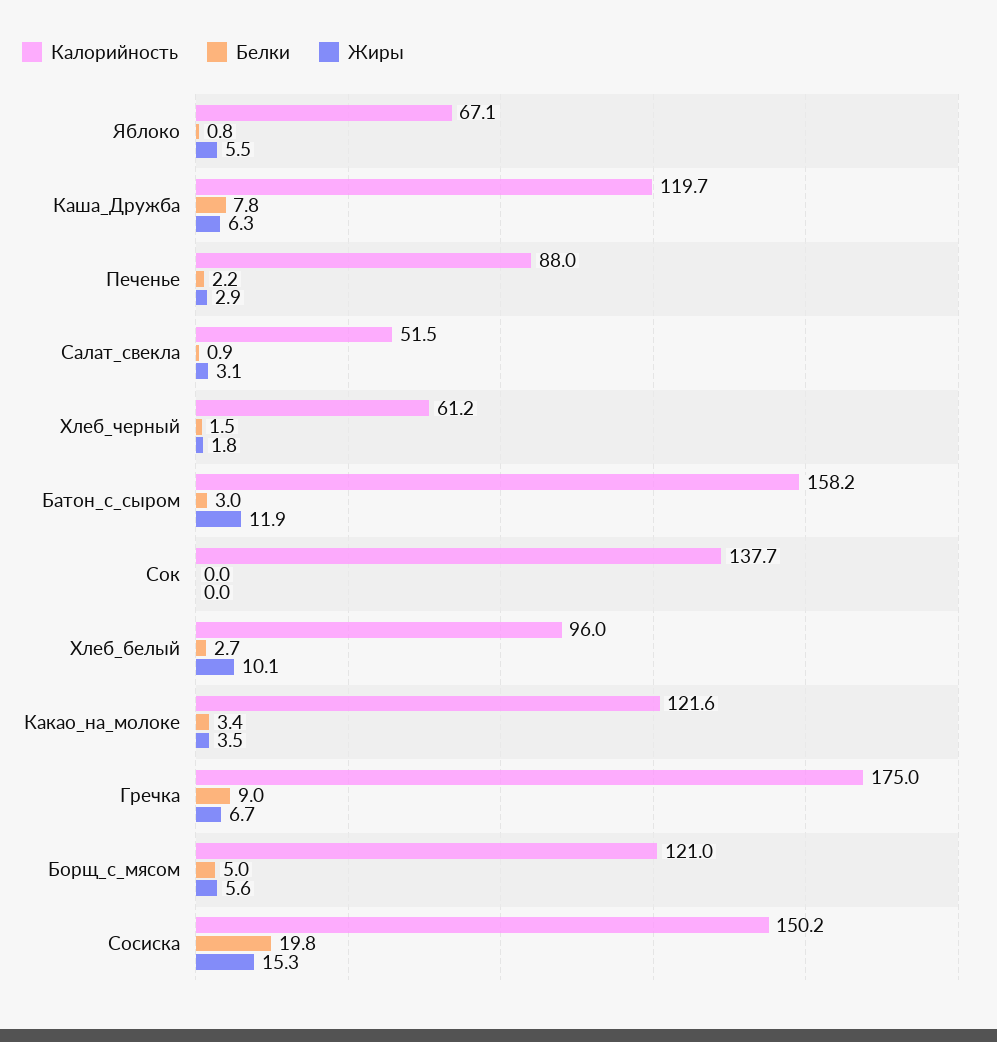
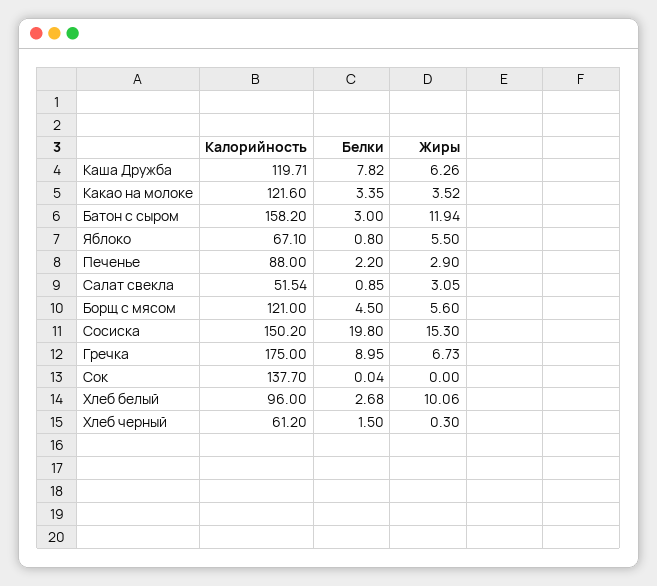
  {
    "Калорийность": {
      "Яблоко": 67.1,
      "Каша_Дружба": 119.71,
      "Печенье": 88,
      "Салат_свекла": 51.54,
      "Хлеб_черный": 61.2,
      "Батон_с_сыром": 158.2,
      "Сок": 137.7,
      "Хлеб_белый": 96,
      "Какао_на_молоке": 121.6,
      "Гречка": 175,
      "Борщ_с_мясом": 121,
      "Сосиска": 150.2
    },
    "Белки": {
      "Яблоко": 0.8,
      "Каша_Дружба": 7.82,
      "Печенье": 2.2,
      "Салат_свекла": 0.85,
      "Хлеб_черный": 1.5,
      "Батон_с_сыром": 3,
      "Сок": 0.04,
      "Хлеб_белый": 2.68,
      "Какао_на_молоке": 3.35,
      "Гречка": 8.95,
-     "Борщ_с_мясом": 5,
+     "Борщ_с_мясом": 4.5,
      "Сосиска": 19.8
    },
    "Жиры": {
      "Яблоко": 5.5,
      "Каша_Дружба": 6.26,
      "Печенье": 2.9,
      "Салат_свекла": 3.05,
-     "Хлеб_черный": 1.8,
+     "Хлеб_черный": 0.3,
      "Батон_с_сыром": 11.94,
      "Сок": 0,
      "Хлеб_белый": 10.06,
      "Какао_на_молоке": 3.52,
      "Гречка": 6.73,
      "Борщ_с_мясом": 5.6,
      "Сосиска": 15.3
    }
  }

